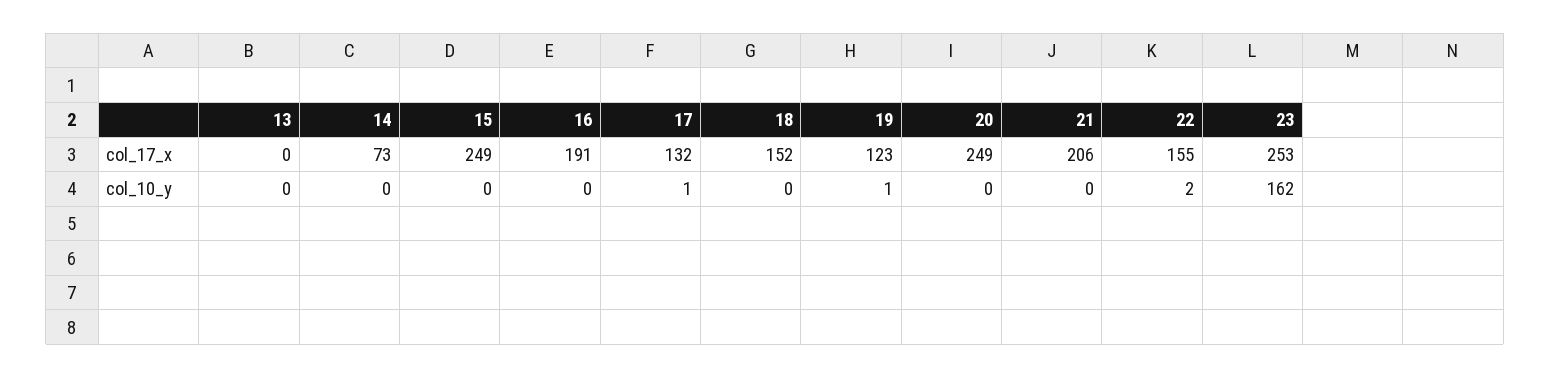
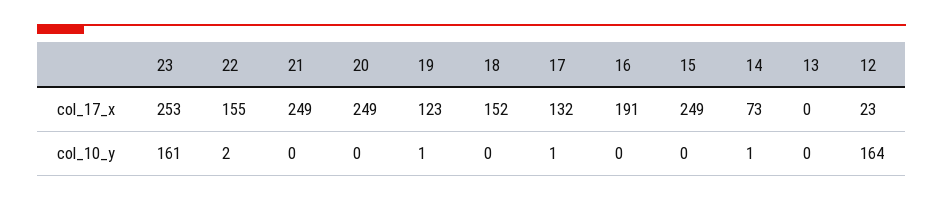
  {
    "13": {
      "col_17_x": 0,
      "col_10_y": 0
    },
    "14": {
      "col_17_x": 73,
-     "col_10_y": 0
+     "col_10_y": 1
    },
    "15": {
      "col_17_x": 249,
      "col_10_y": 0
    },
    "16": {
      "col_17_x": 191,
      "col_10_y": 0
    },
    "17": {
      "col_17_x": 132,
      "col_10_y": 1
    },
    "18": {
      "col_17_x": 152,
      "col_10_y": 0
    },
    "19": {
      "col_17_x": 123,
      "col_10_y": 1
    },
    "20": {
      "col_17_x": 249,
      "col_10_y": 0
    },
    "21": {
-     "col_17_x": 206,
+     "col_17_x": 249,
      "col_10_y": 0
    },
    "22": {
      "col_17_x": 155,
      "col_10_y": 2
    },
    "23": {
      "col_17_x": 253,
-     "col_10_y": 162
+     "col_10_y": 161
-   }
+   },
+   "12": {
+     "col_17_x": 23,
+     "col_10_y": 164
+   }
  }

